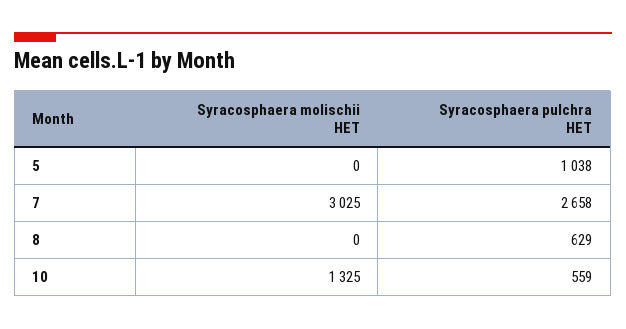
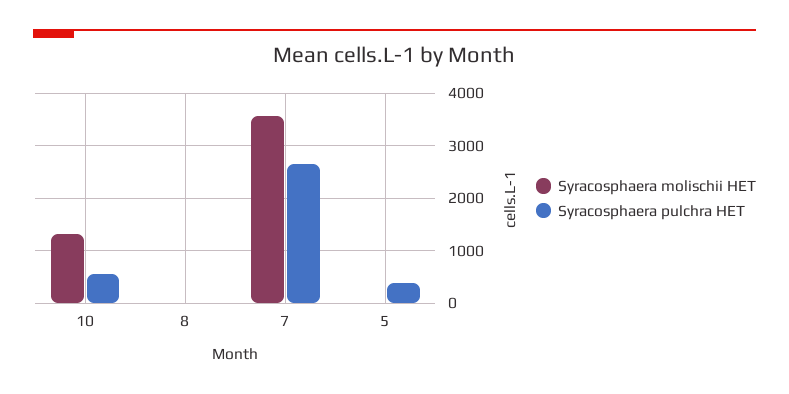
  {
    "Syracosphaera molischii HET": {
      "5": 0,
-     "7": 3025,
+     "7": 3600,
      "8": 0,
      "10": 1325
    },
    "Syracosphaera pulchra HET": {
-     "5": 1038,
+     "5": 400,
      "7": 2658,
-     "8": 629,
+     "8": 0,
      "10": 559
    }
  }

